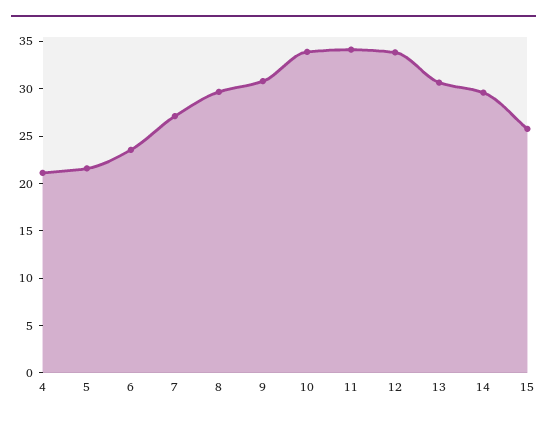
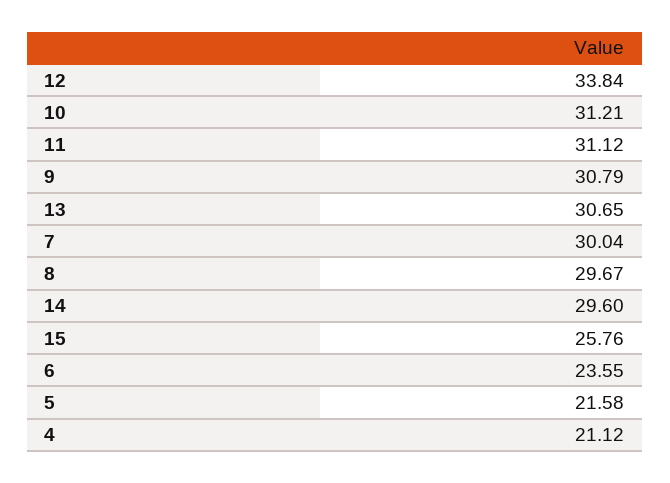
  {
    "4": 21.12,
    "5": 21.58,
    "6": 23.55,
-   "7": 27,
+   "7": 30.04,
    "8": 29.67,
    "9": 30.79,
-   "10": 34,
+   "10": 31.21,
-   "11": 34,
+   "11": 31.12,
    "12": 33.84,
    "13": 30.65,
    "14": 29.6,
    "15": 25.76
  }

